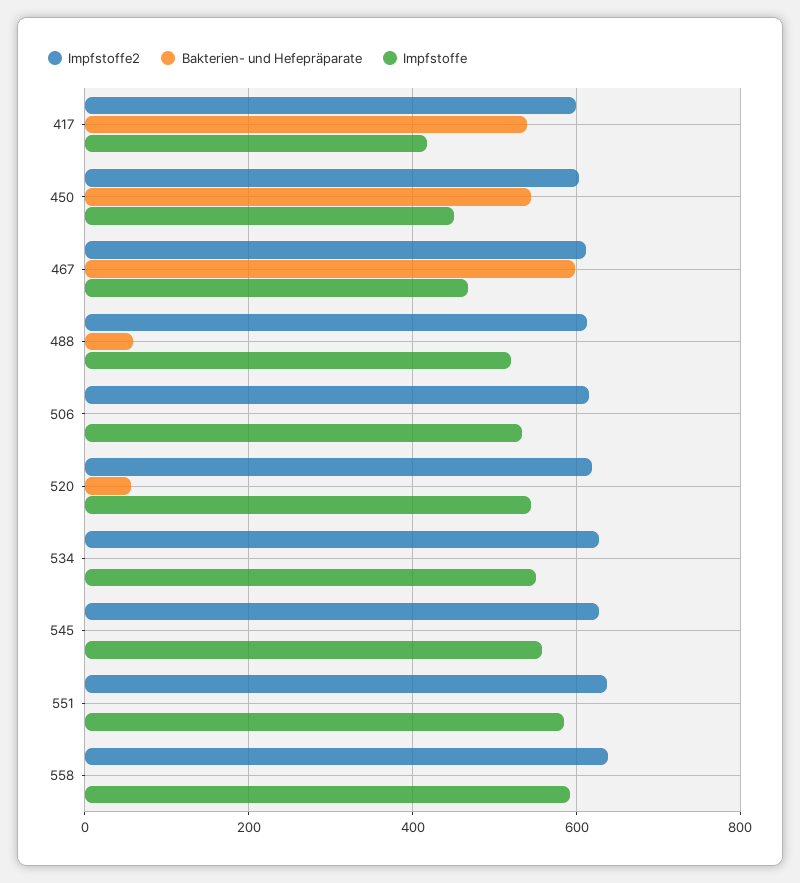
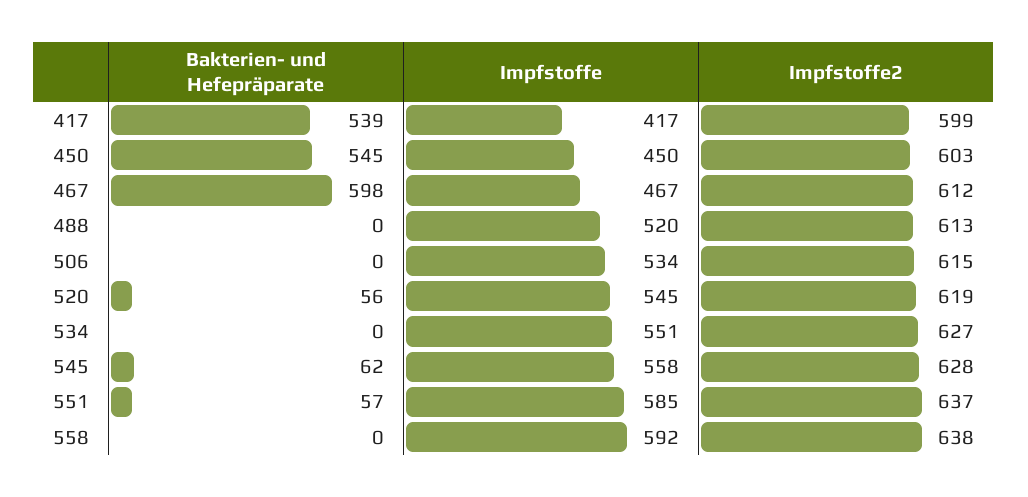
  {
    "Impfstoffe2": {
      "417": 599,
      "450": 603,
      "467": 612,
      "488": 613,
      "506": 615,
      "520": 619,
      "534": 627,
      "545": 628,
      "551": 637,
      "558": 638
    },
    "Bakterien- und Hefepräparate": {
      "417": 539,
      "450": 545,
      "467": 598,
-     "488": 60,
+     "488": 0,
      "506": 0,
      "520": 56,
      "534": 0,
-     "545": 0,
+     "545": 62,
-     "551": 0,
+     "551": 57,
      "558": 0
    },
    "Impfstoffe": {
      "417": 417,
      "450": 450,
      "467": 467,
      "488": 520,
      "506": 534,
      "520": 545,
      "534": 551,
      "545": 558,
      "551": 585,
      "558": 592
    }
  }

